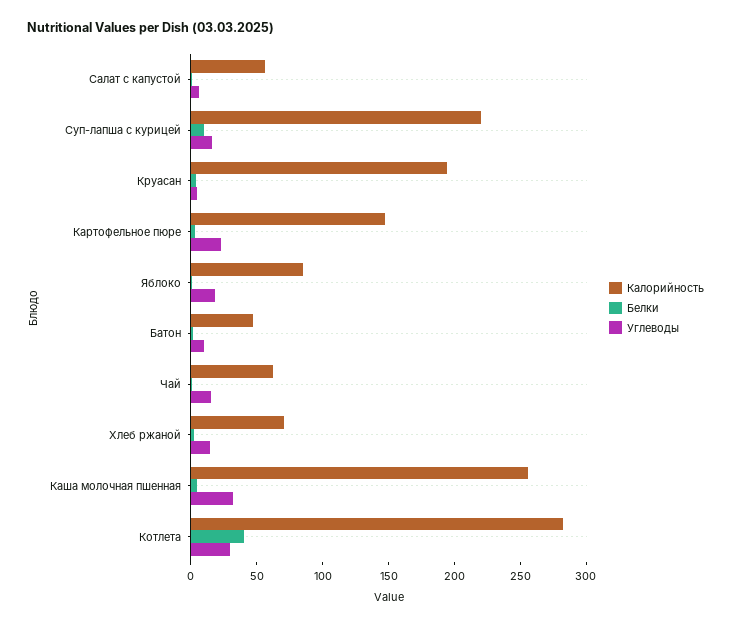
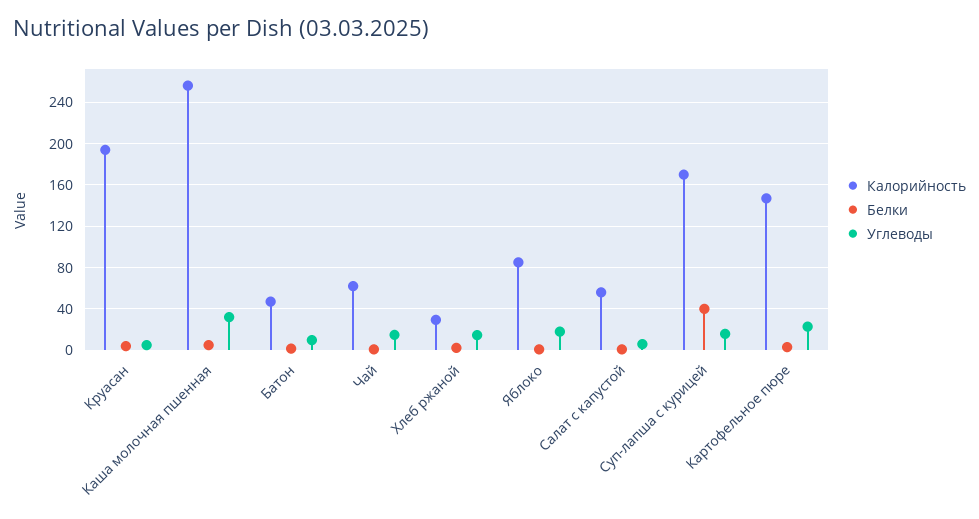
  {
    "Калорийность": {
      "Салат с капустой": 60,
-     "Суп-лапша с курицей": 220,
+     "Суп-лапша с курицей": 170,
      "Круасан": 190,
      "Картофельное пюре": 150,
      "Яблоко": 90,
      "Батон": 50,
      "Чай": 60,
-     "Хлеб ржаной": 70,
+     "Хлеб ржаной": 30,
-     "Каша молочная пшенная": 260,
+     "Каша молочная пшенная": 260
-     "Котлета": 280
    },
    "Белки": {
      "Салат с капустой": 0,
-     "Суп-лапша с курицей": 10,
+     "Суп-лапша с курицей": 40,
      "Круасан": 0,
      "Картофельное пюре": 0,
      "Яблоко": 0,
      "Батон": 0,
      "Чай": 0,
      "Хлеб ржаной": 0,
-     "Каша молочная пшенная": 10,
+     "Каша молочная пшенная": 10
-     "Котлета": 40
    },
    "Углеводы": {
      "Салат с капустой": 10,
      "Суп-лапша с курицей": 20,
      "Круасан": 10,
      "Картофельное пюре": 20,
      "Яблоко": 20,
      "Батон": 10,
      "Чай": 20,
      "Хлеб ржаной": 10,
-     "Каша молочная пшенная": 30,
+     "Каша молочная пшенная": 30
-     "Котлета": 30
    }
  }

